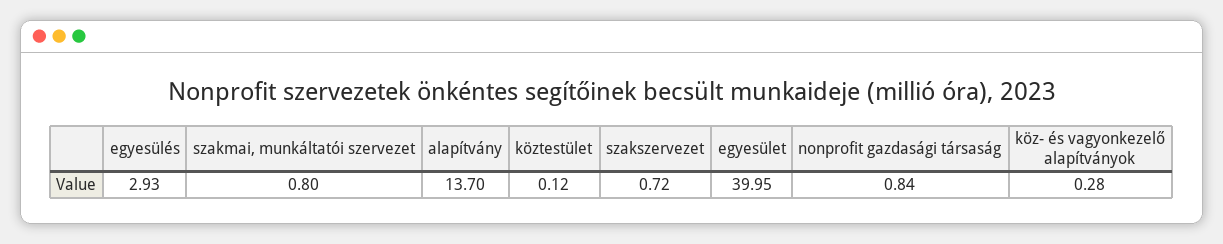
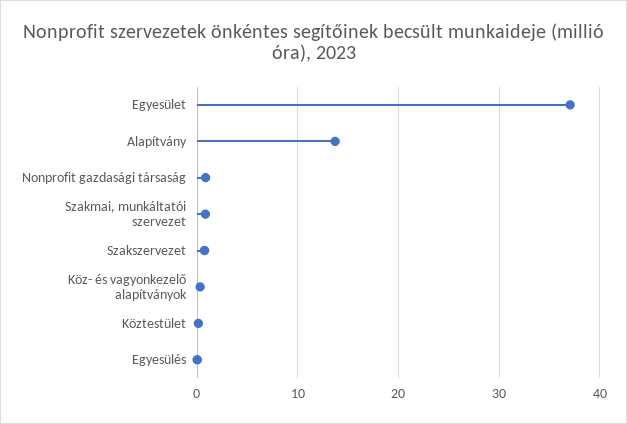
  {
-   "egyesülés": 2.93,
+   "egyesülés": 0,
    "szakmai, munkáltatói szervezet": 0.8,
    "alapítvány": 13.7,
    "köztestület": 0.12,
    "szakszervezet": 0.72,
-   "egyesület": 39.95,
+   "egyesület": 37,
    "nonprofit gazdasági társaság": 0.84,
    "köz- és vagyonkezelő alapítványok": 0.28
  }

